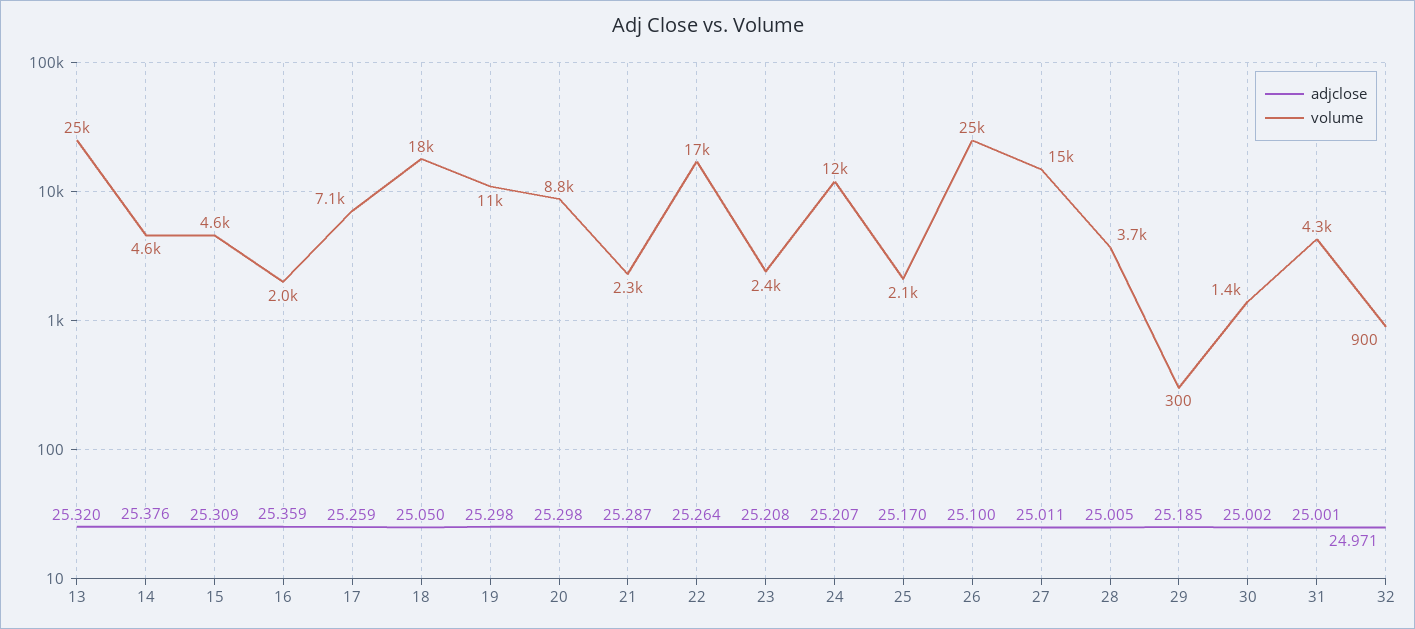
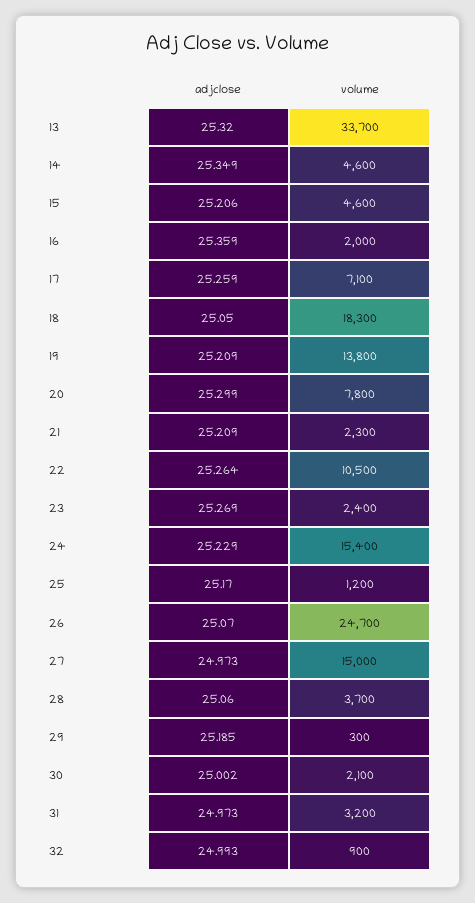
  {
    "adjclose": {
      "13": 25.32,
-     "14": 25.376,
+     "14": 25.349,
-     "15": 25.309,
+     "15": 25.206,
      "16": 25.359,
      "17": 25.259,
      "18": 25.05,
-     "19": 25.298,
+     "19": 25.209,
-     "20": 25.298,
+     "20": 25.299,
-     "21": 25.287,
+     "21": 25.209,
      "22": 25.264,
-     "23": 25.208,
+     "23": 25.269,
-     "24": 25.207,
+     "24": 25.229,
      "25": 25.17,
-     "26": 25.1,
+     "26": 25.07,
-     "27": 25.011,
+     "27": 24.973,
-     "28": 25.005,
+     "28": 25.06,
      "29": 25.185,
      "30": 25.002,
-     "31": 25.001,
+     "31": 24.973,
-     "32": 24.971
+     "32": 24.993
    },
    "volume": {
-     "13": 25000,
+     "13": 33700,
      "14": 4600,
      "15": 4600,
      "16": 2000,
      "17": 7100,
      "18": 18300,
-     "19": 11000,
+     "19": 13800,
-     "20": 8800,
+     "20": 7800,
      "21": 2300,
-     "22": 17000,
+     "22": 10500,
      "23": 2400,
-     "24": 12000,
+     "24": 15400,
-     "25": 2100,
+     "25": 1200,
      "26": 24700,
      "27": 15000,
      "28": 3700,
      "29": 300,
-     "30": 1400,
+     "30": 2100,
-     "31": 4300,
+     "31": 3200,
      "32": 900
    }
  }

